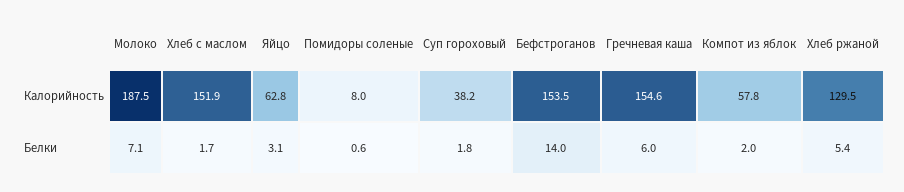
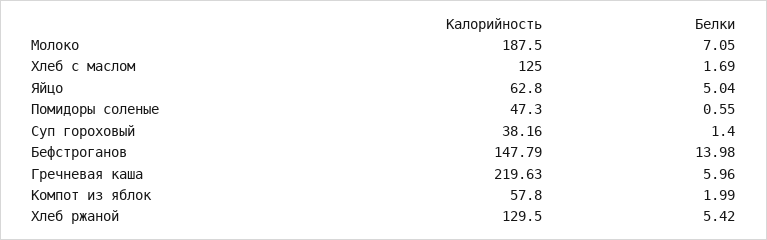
  {
    "Молоко": {
      "Калорийность": 187.5,
      "Белки": 7.05
    },
    "Хлеб с маслом": {
-     "Калорийность": 151.9,
+     "Калорийность": 125,
      "Белки": 1.69
    },
    "Яйцо": {
      "Калорийность": 62.8,
-     "Белки": 3.1
+     "Белки": 5.04
    },
    "Помидоры соленые": {
-     "Калорийность": 8,
+     "Калорийность": 47.3,
      "Белки": 0.55
    },
    "Суп гороховый": {
      "Калорийность": 38.16,
-     "Белки": 1.8
+     "Белки": 1.4
    },
    "Бефстроганов": {
-     "Калорийность": 153.5,
+     "Калорийность": 147.79,
      "Белки": 13.98
    },
    "Гречневая каша": {
-     "Калорийность": 154.6,
+     "Калорийность": 219.63,
      "Белки": 5.96
    },
    "Компот из яблок": {
      "Калорийность": 57.8,
      "Белки": 1.99
    },
    "Хлеб ржаной": {
      "Калорийность": 129.5,
      "Белки": 5.42
    }
  }

